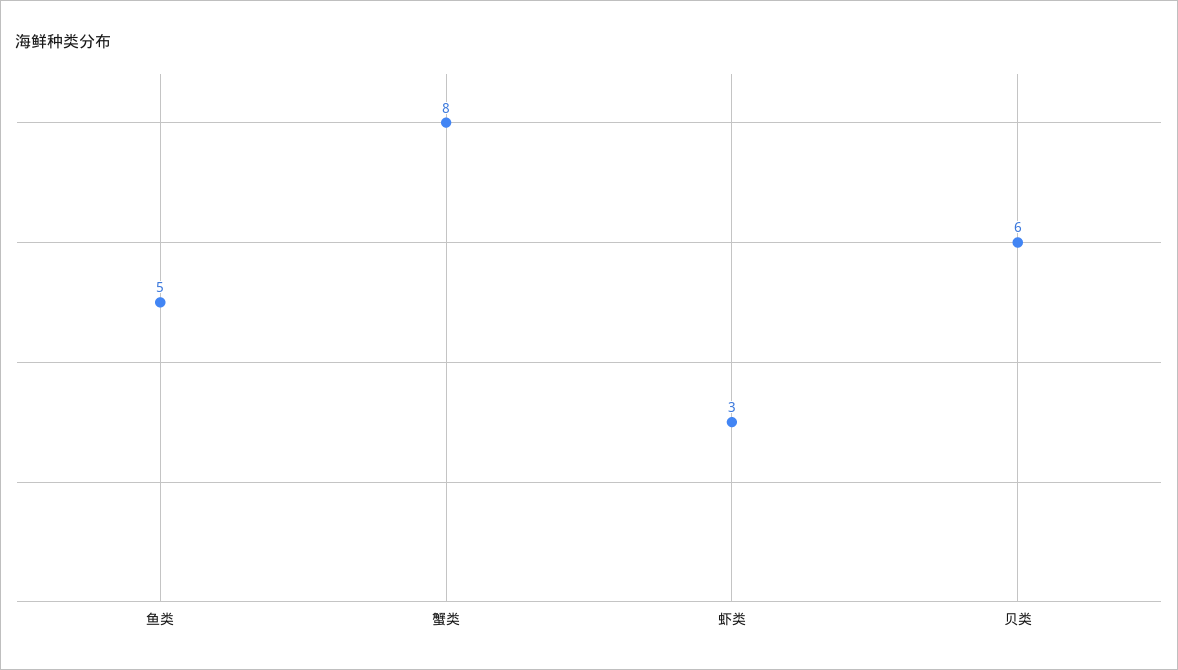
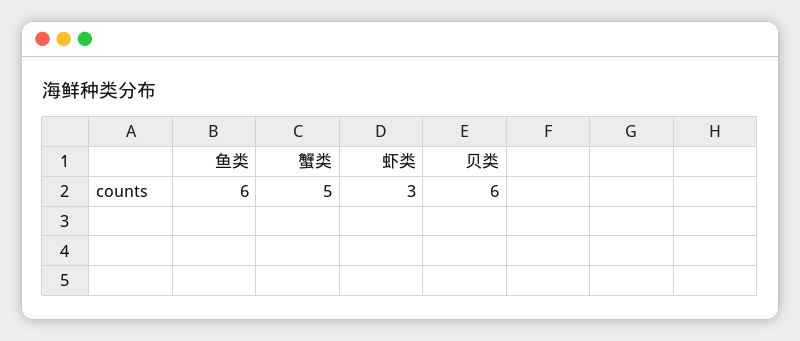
  {
-   "鱼类": 5,
+   "鱼类": 6,
-   "蟹类": 8,
+   "蟹类": 5,
    "虾类": 3,
    "贝类": 6
  }

